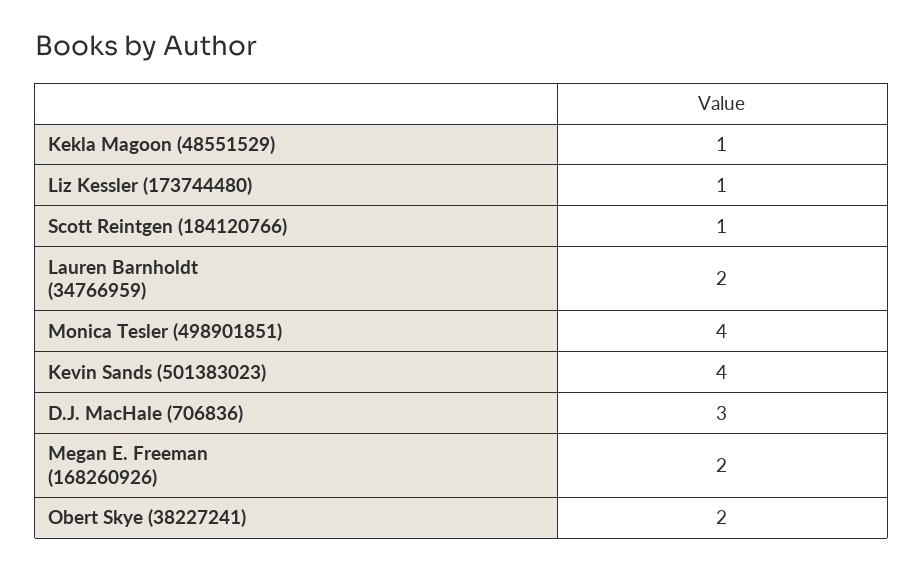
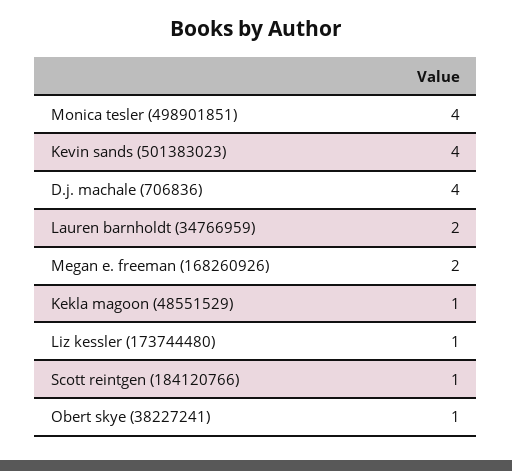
  {
    "Kekla Magoon (48551529)": 1,
    "Liz Kessler (173744480)": 1,
    "Scott Reintgen (184120766)": 1,
    "Lauren Barnholdt (34766959)": 2,
    "Monica Tesler (498901851)": 4,
    "Kevin Sands (501383023)": 4,
-   "D.J. MacHale (706836)": 3,
+   "D.J. MacHale (706836)": 4,
    "Megan E. Freeman (168260926)": 2,
-   "Obert Skye (38227241)": 2
+   "Obert Skye (38227241)": 1
  }

